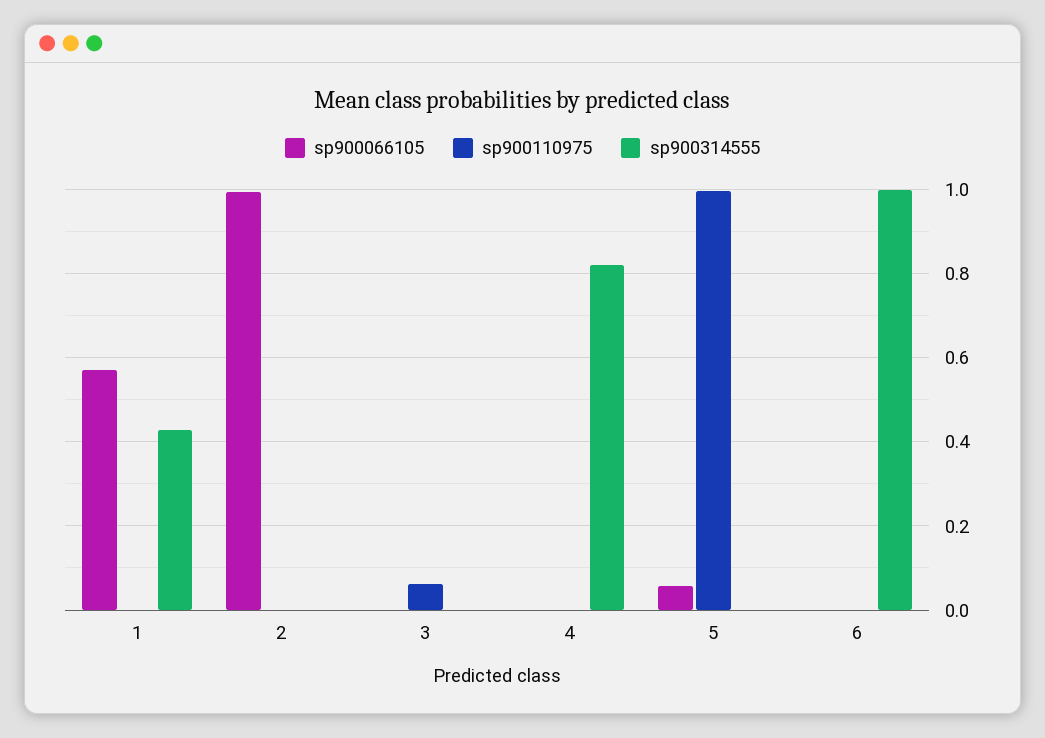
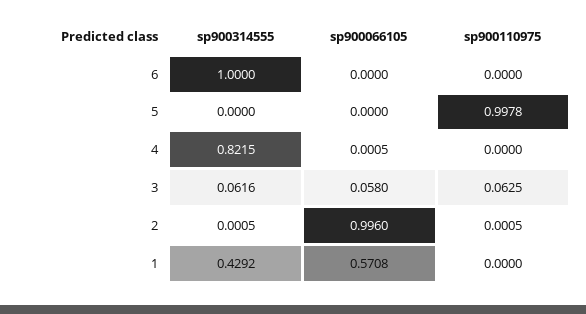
  {
    "sp900066105": {
      "1": 0.5708,
      "2": 0.996,
-     "3": 0,
+     "3": 0.058,
      "4": 0.0005,
-     "5": 0.06,
+     "5": 0,
      "6": 0
    },
    "sp900110975": {
      "1": 0,
      "2": 0.0005,
      "3": 0.0625,
      "4": 0,
      "5": 0.9978,
      "6": 0
    },
    "sp900314555": {
      "1": 0.4292,
      "2": 0.0005,
-     "3": 0,
+     "3": 0.0616,
      "4": 0.8215,
      "5": 0,
      "6": 1
    }
  }

